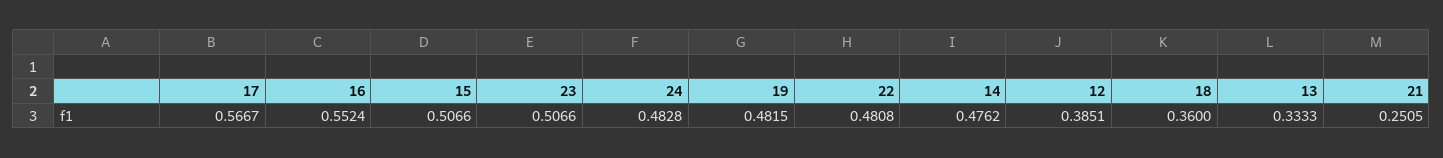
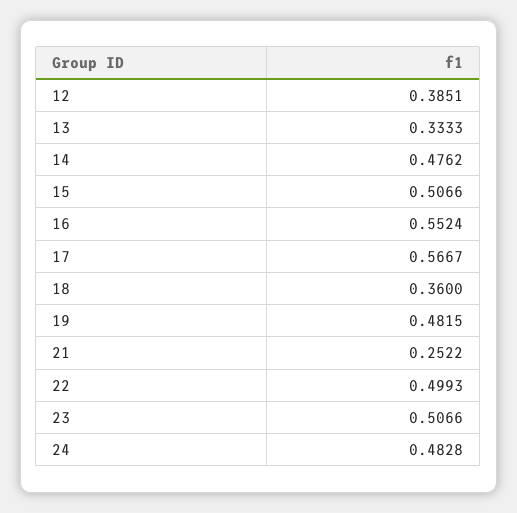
  {
    "17": 0.5667,
    "16": 0.5524,
    "15": 0.5066,
    "23": 0.5066,
    "24": 0.4828,
    "19": 0.4815,
-   "22": 0.4808,
+   "22": 0.4993,
    "14": 0.4762,
    "12": 0.3851,
    "18": 0.36,
    "13": 0.3333,
-   "21": 0.2505
+   "21": 0.2522
  }

